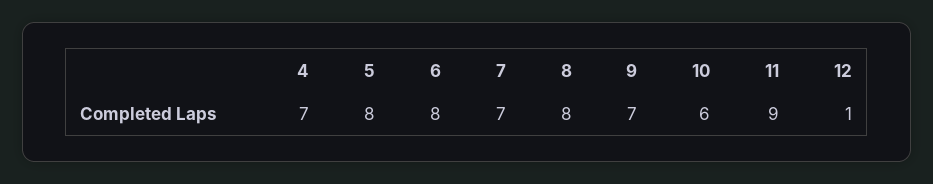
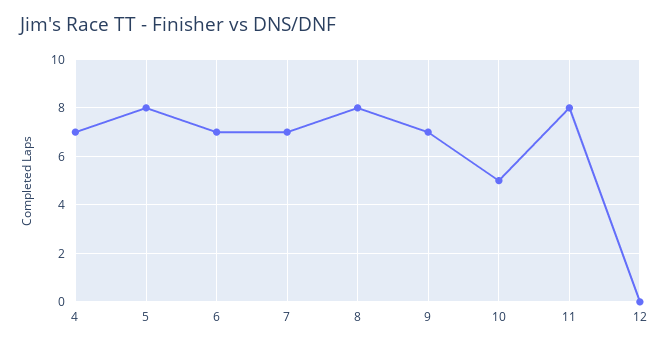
  {
    "4": 7,
    "5": 8,
-   "6": 8,
+   "6": 7,
    "7": 7,
    "8": 8,
    "9": 7,
-   "10": 6,
+   "10": 5,
-   "11": 9,
+   "11": 8,
-   "12": 1
+   "12": 0
  }

